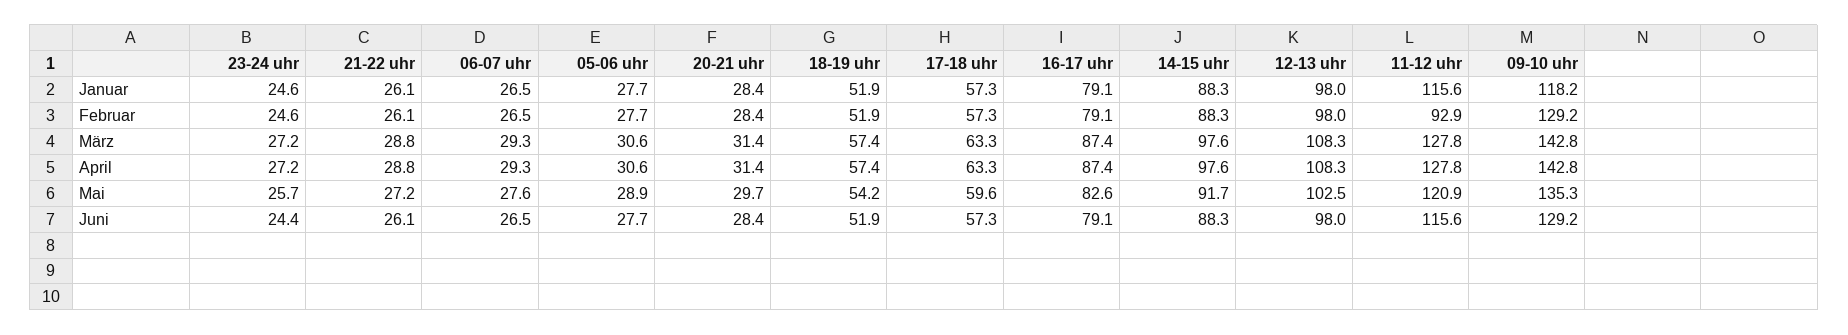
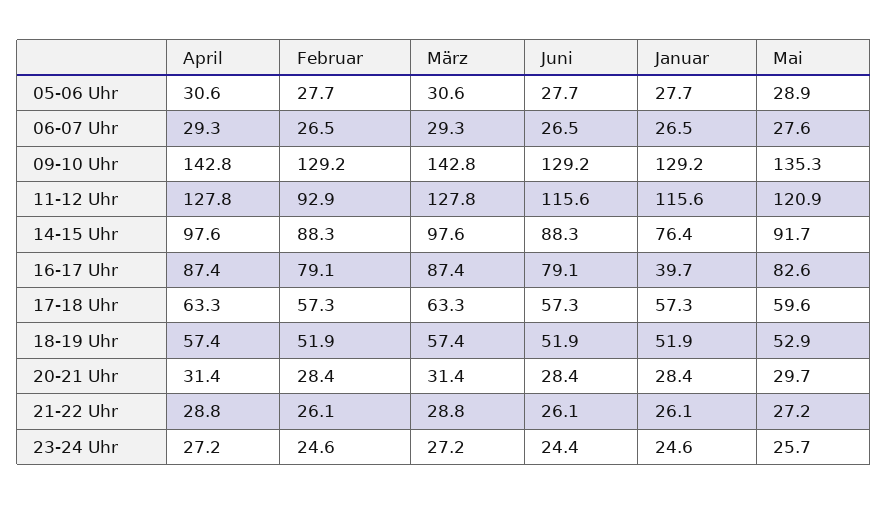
  {
    "23-24 uhr": {
      "Januar": 24.6,
      "Februar": 24.6,
      "März": 27.2,
      "April": 27.2,
      "Mai": 25.7,
      "Juni": 24.4
    },
    "21-22 uhr": {
      "Januar": 26.1,
      "Februar": 26.1,
      "März": 28.8,
      "April": 28.8,
      "Mai": 27.2,
      "Juni": 26.1
    },
    "06-07 uhr": {
      "Januar": 26.5,
      "Februar": 26.5,
      "März": 29.3,
      "April": 29.3,
      "Mai": 27.6,
      "Juni": 26.5
    },
    "05-06 uhr": {
      "Januar": 27.7,
      "Februar": 27.7,
      "März": 30.6,
      "April": 30.6,
      "Mai": 28.9,
      "Juni": 27.7
    },
    "20-21 uhr": {
      "Januar": 28.4,
      "Februar": 28.4,
      "März": 31.4,
      "April": 31.4,
      "Mai": 29.7,
      "Juni": 28.4
    },
    "18-19 uhr": {
      "Januar": 51.9,
      "Februar": 51.9,
      "März": 57.4,
      "April": 57.4,
-     "Mai": 54.2,
+     "Mai": 52.9,
      "Juni": 51.9
    },
    "17-18 uhr": {
      "Januar": 57.3,
      "Februar": 57.3,
      "März": 63.3,
      "April": 63.3,
      "Mai": 59.6,
      "Juni": 57.3
    },
    "16-17 uhr": {
-     "Januar": 79.1,
+     "Januar": 39.7,
      "Februar": 79.1,
      "März": 87.4,
      "April": 87.4,
      "Mai": 82.6,
      "Juni": 79.1
    },
    "14-15 uhr": {
-     "Januar": 88.3,
+     "Januar": 76.4,
      "Februar": 88.3,
      "März": 97.6,
      "April": 97.6,
      "Mai": 91.7,
      "Juni": 88.3
    },
-   "12-13 uhr": {
-     "Januar": 98,
-     "Februar": 98,
-     "März": 108.3,
-     "April": 108.3,
-     "Mai": 102.5,
-     "Juni": 98
-   },
    "11-12 uhr": {
      "Januar": 115.6,
      "Februar": 92.9,
      "März": 127.8,
      "April": 127.8,
      "Mai": 120.9,
      "Juni": 115.6
    },
    "09-10 uhr": {
-     "Januar": 118.2,
+     "Januar": 129.2,
      "Februar": 129.2,
      "März": 142.8,
      "April": 142.8,
      "Mai": 135.3,
      "Juni": 129.2
    }
  }

